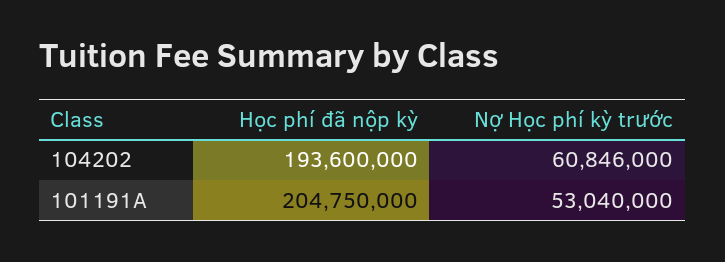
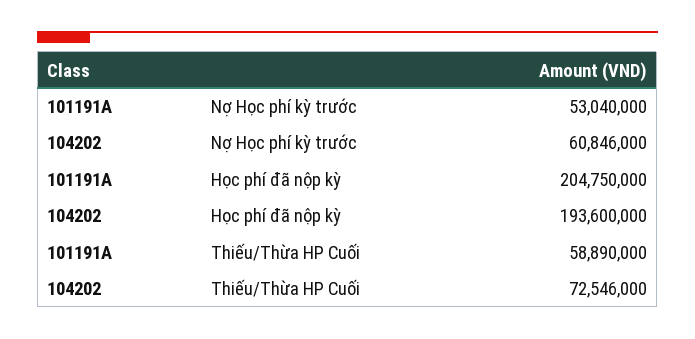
  {
    "Học phí đã nộp kỳ": {
      "104202": 193600000,
      "101191A": 204750000
    },
    "Nợ Học phí kỳ trước": {
      "104202": 60846000,
      "101191A": 53040000
-   }
+   },
+   "Thiếu/Thừa HP Cuối": {
+     "101191A": 58890000,
+     "104202": 72546000
+   }
  }

